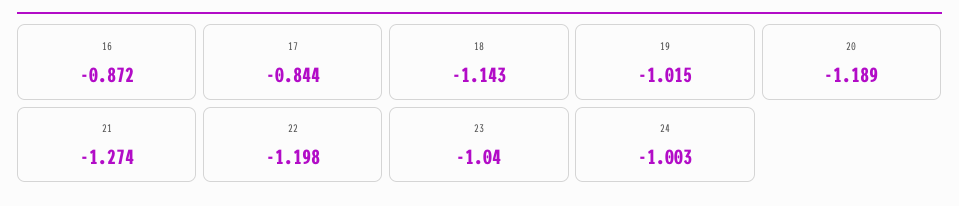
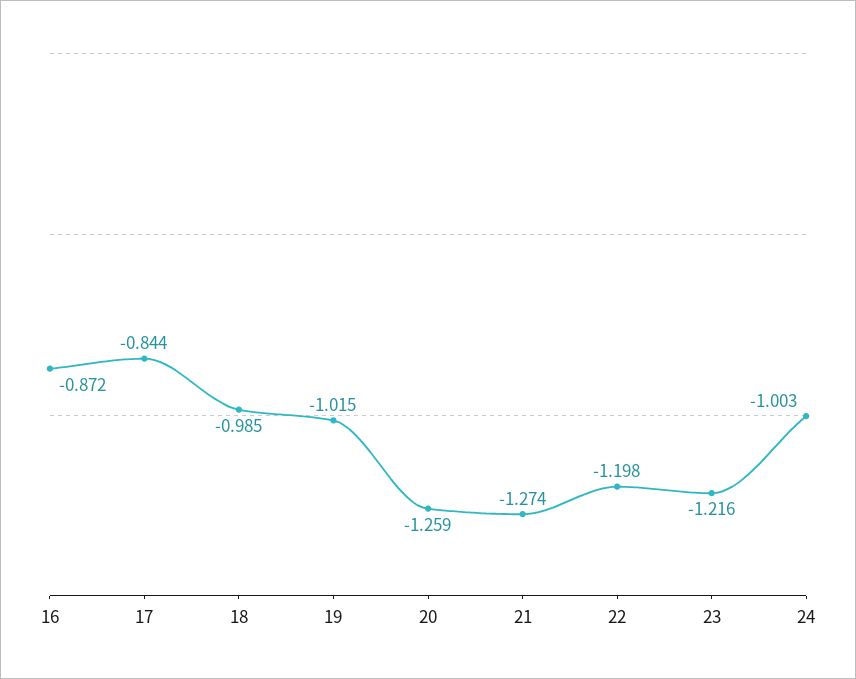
  {
    "16": -0.872,
    "17": -0.844,
-   "18": -1.143,
+   "18": -0.985,
    "19": -1.015,
-   "20": -1.189,
+   "20": -1.259,
    "21": -1.274,
    "22": -1.198,
-   "23": -1.04,
+   "23": -1.216,
    "24": -1.003
  }

